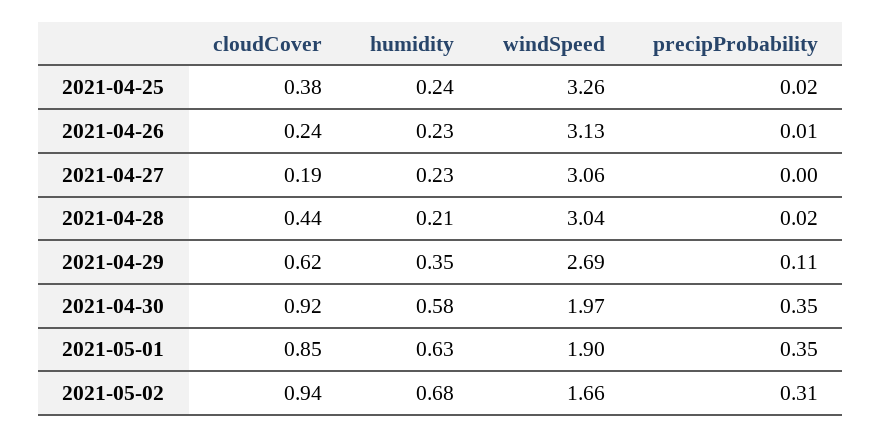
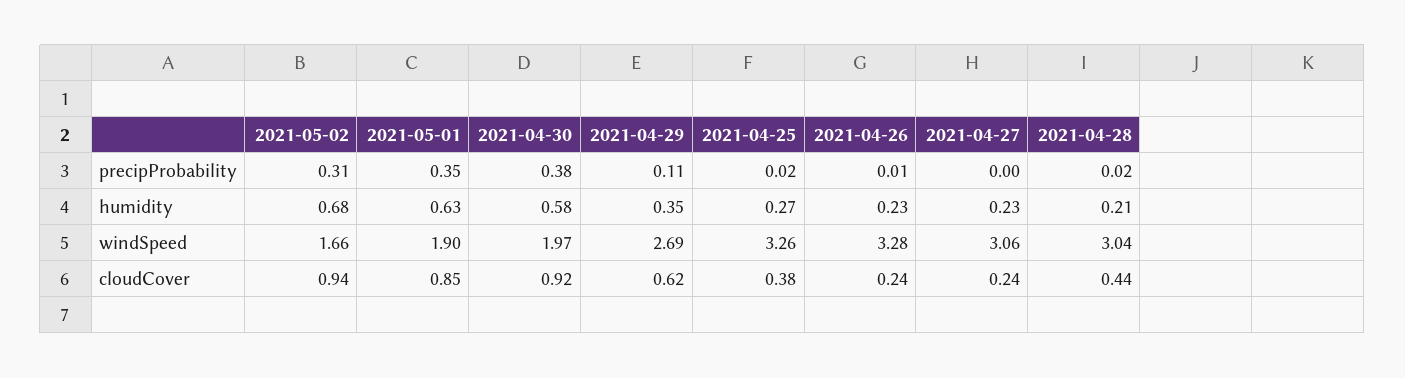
  {
    "cloudCover": {
      "2021-04-25": 0.38,
      "2021-04-26": 0.24,
-     "2021-04-27": 0.19,
+     "2021-04-27": 0.24,
      "2021-04-28": 0.44,
      "2021-04-29": 0.62,
      "2021-04-30": 0.92,
      "2021-05-01": 0.85,
      "2021-05-02": 0.94
    },
    "humidity": {
-     "2021-04-25": 0.24,
+     "2021-04-25": 0.27,
      "2021-04-26": 0.23,
      "2021-04-27": 0.23,
      "2021-04-28": 0.21,
      "2021-04-29": 0.35,
      "2021-04-30": 0.58,
      "2021-05-01": 0.63,
      "2021-05-02": 0.68
    },
    "windSpeed": {
      "2021-04-25": 3.26,
-     "2021-04-26": 3.13,
+     "2021-04-26": 3.28,
      "2021-04-27": 3.06,
      "2021-04-28": 3.04,
      "2021-04-29": 2.69,
      "2021-04-30": 1.97,
      "2021-05-01": 1.9,
      "2021-05-02": 1.66
    },
    "precipProbability": {
      "2021-04-25": 0.02,
      "2021-04-26": 0.01,
      "2021-04-27": 0,
      "2021-04-28": 0.02,
      "2021-04-29": 0.11,
-     "2021-04-30": 0.35,
+     "2021-04-30": 0.38,
      "2021-05-01": 0.35,
      "2021-05-02": 0.31
    }
  }

